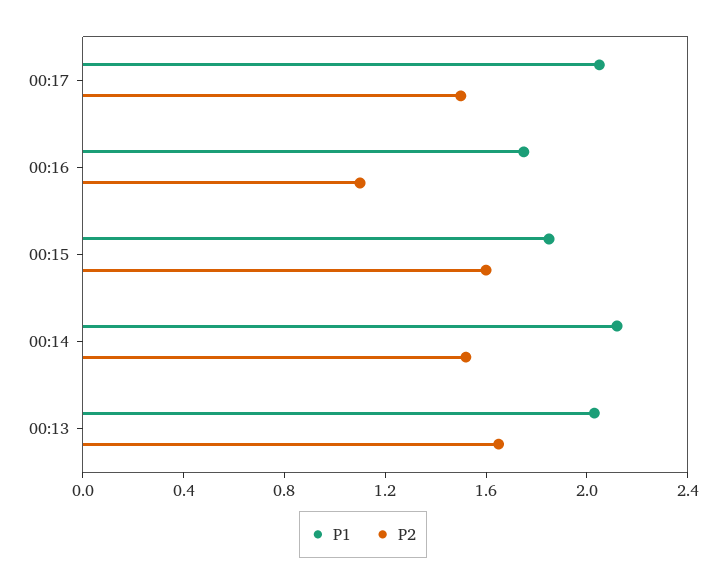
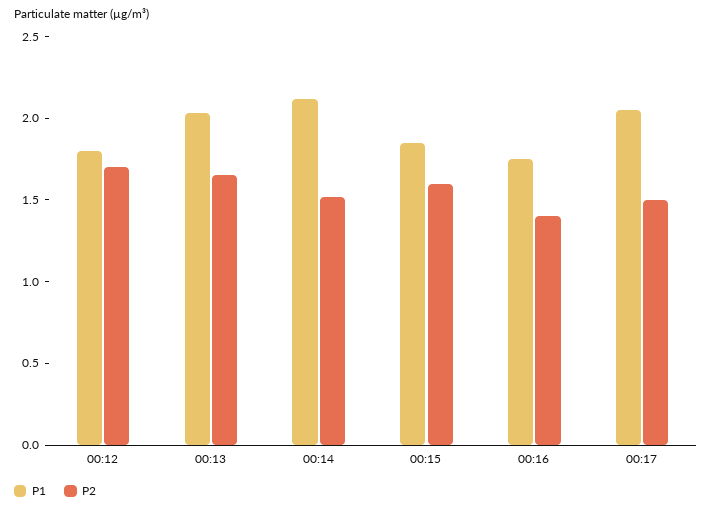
  {
    "P1": {
      "00:17": 2.1,
      "00:16": 1.8,
      "00:15": 1.9,
      "00:14": 2.1,
-     "00:13": 2
+     "00:13": 2,
+     "00:12": 1.8
    },
    "P2": {
      "00:17": 1.5,
-     "00:16": 1.1,
+     "00:16": 1.4,
      "00:15": 1.6,
      "00:14": 1.5,
-     "00:13": 1.7
+     "00:13": 1.7,
+     "00:12": 1.7
    }
  }

